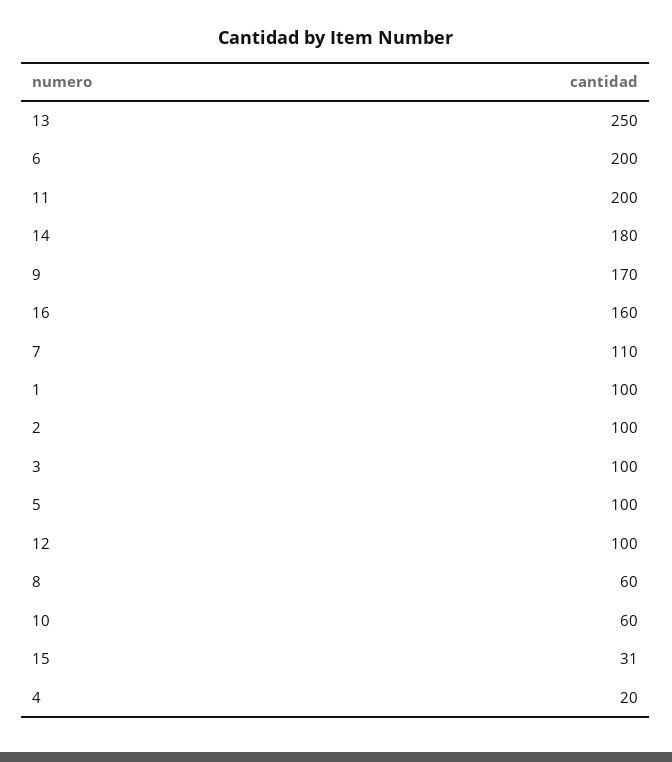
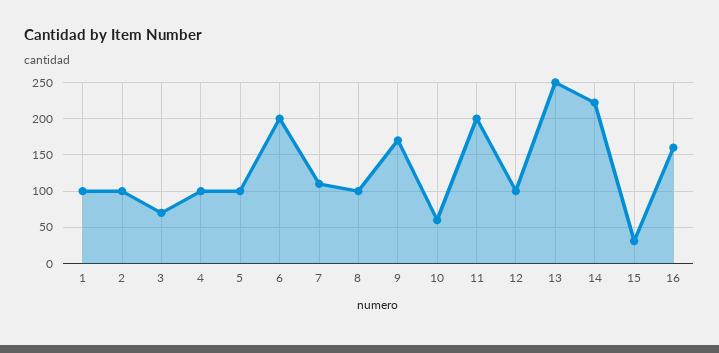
  {
    "13": 250,
    "6": 200,
    "11": 200,
-   "14": 180,
+   "14": 220,
    "9": 170,
    "16": 160,
    "7": 110,
    "1": 100,
    "2": 100,
-   "3": 100,
+   "3": 70,
    "5": 100,
    "12": 100,
-   "8": 60,
+   "8": 100,
    "10": 60,
    "15": 31,
-   "4": 20
+   "4": 100
  }

